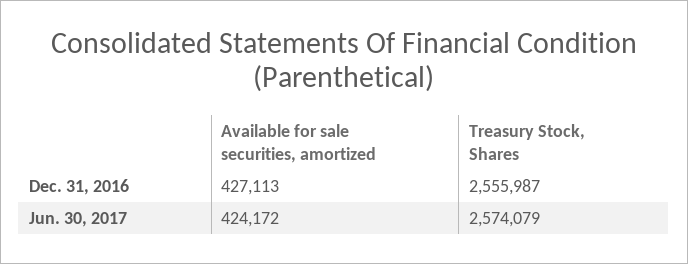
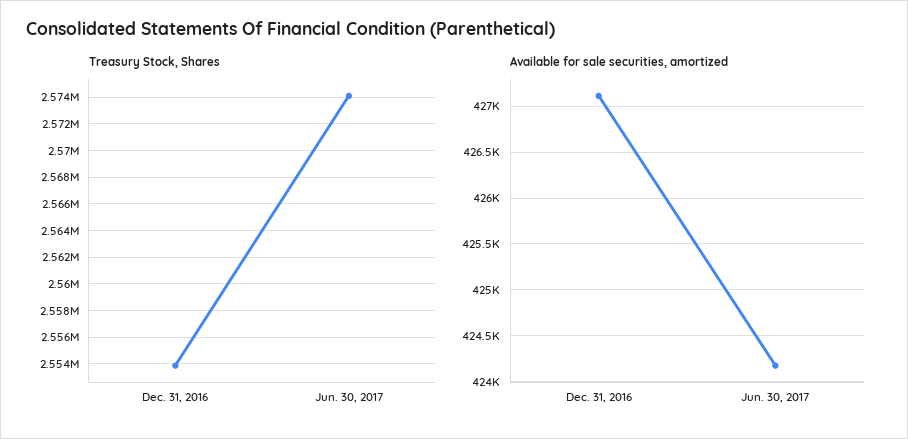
  {
    "Available for sale securities, amortized": {
      "Dec. 31, 2016": 427113,
      "Jun. 30, 2017": 424172
    },
    "Treasury Stock, Shares": {
-     "Dec. 31, 2016": 2555987,
+     "Dec. 31, 2016": 2554000,
      "Jun. 30, 2017": 2574079
    }
  }

